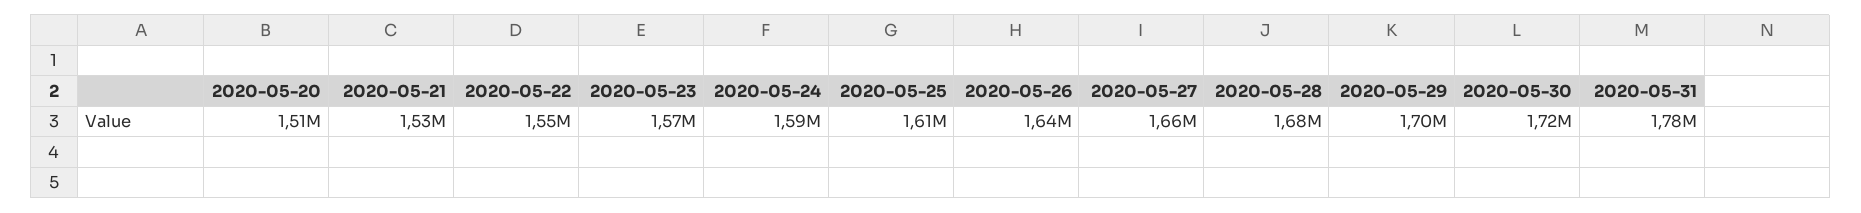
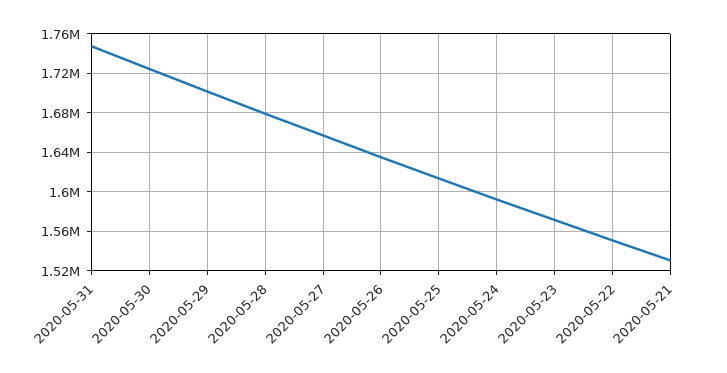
  {
-   "2020-05-20": 1510000,
    "2020-05-21": 1530000,
    "2020-05-22": 1550000,
    "2020-05-23": 1570000,
    "2020-05-24": 1590000,
    "2020-05-25": 1610000,
    "2020-05-26": 1640000,
    "2020-05-27": 1660000,
    "2020-05-28": 1680000,
    "2020-05-29": 1700000,
    "2020-05-30": 1720000,
-   "2020-05-31": 1780000
+   "2020-05-31": 1750000
  }

